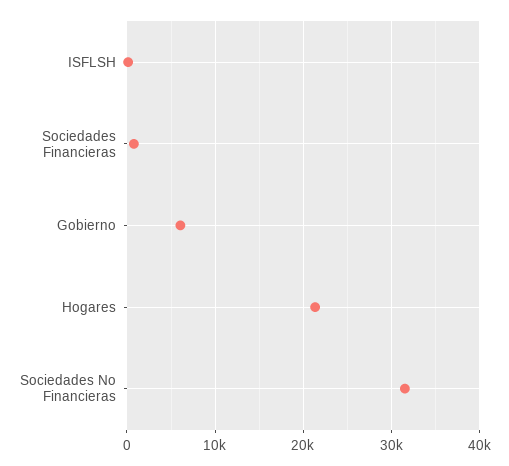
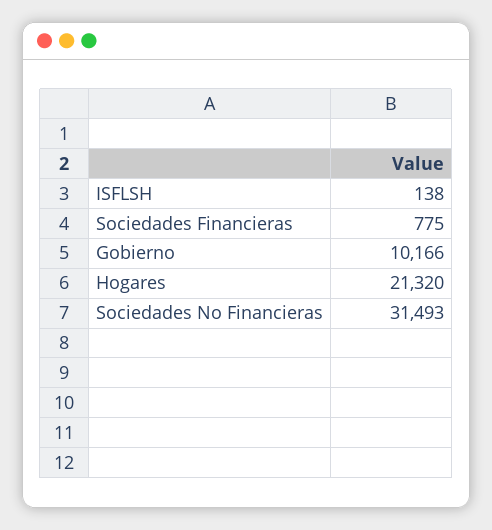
  {
    "ISFLSH": 138,
    "Sociedades Financieras": 775,
-   "Gobierno": 6000,
+   "Gobierno": 10166,
    "Hogares": 21320,
    "Sociedades No Financieras": 31493
  }

